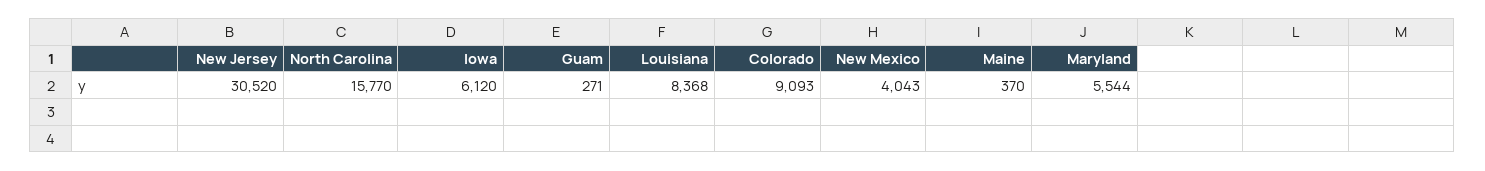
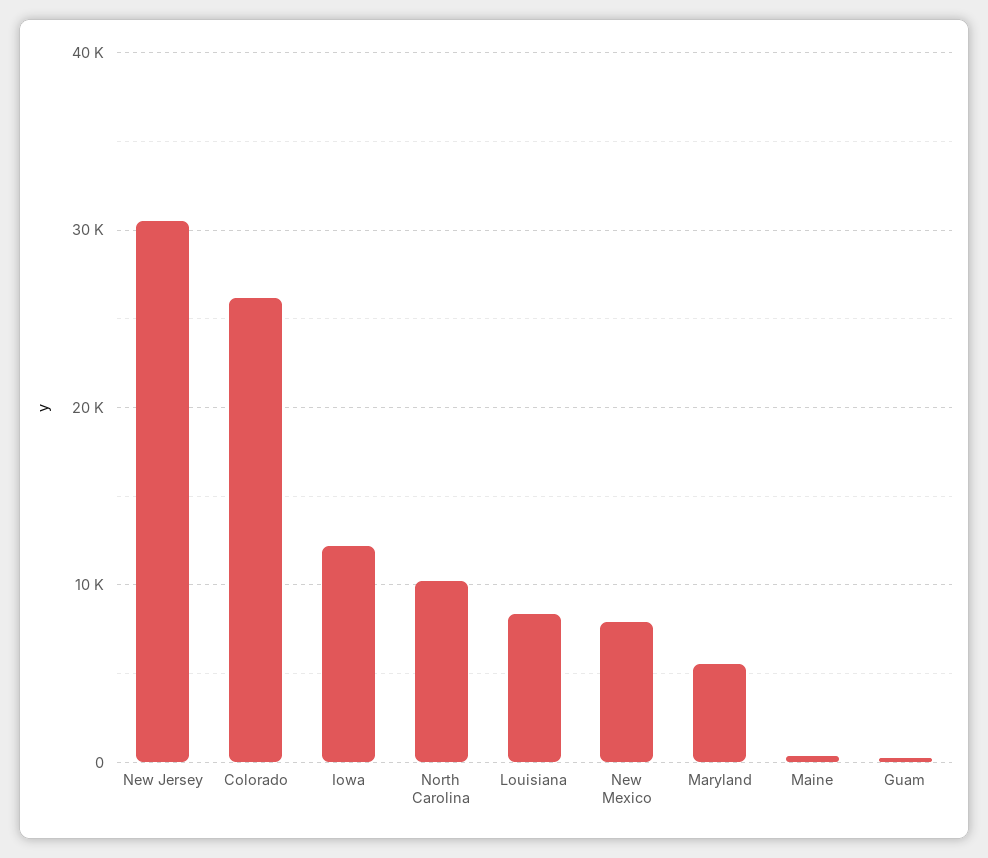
  {
    "New Jersey": 30520,
-   "North Carolina": 15770,
+   "North Carolina": 10000,
-   "Iowa": 6120,
+   "Iowa": 12000,
    "Guam": 271,
    "Louisiana": 8368,
-   "Colorado": 9093,
+   "Colorado": 26000,
-   "New Mexico": 4043,
+   "New Mexico": 8000,
    "Maine": 370,
    "Maryland": 5544
  }

